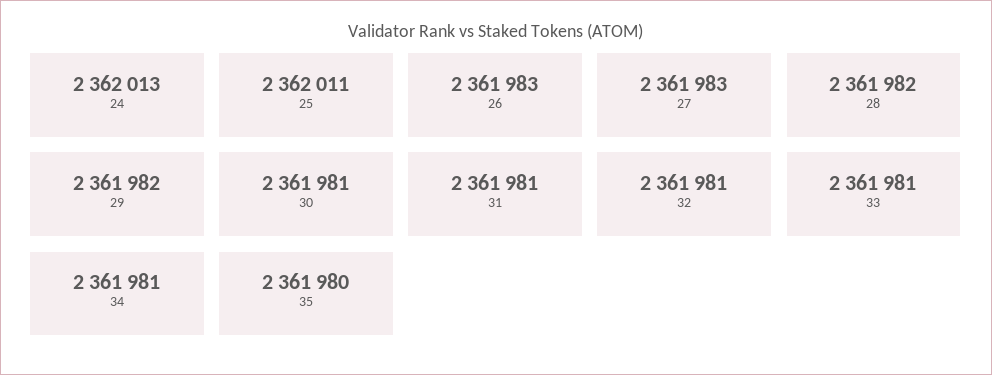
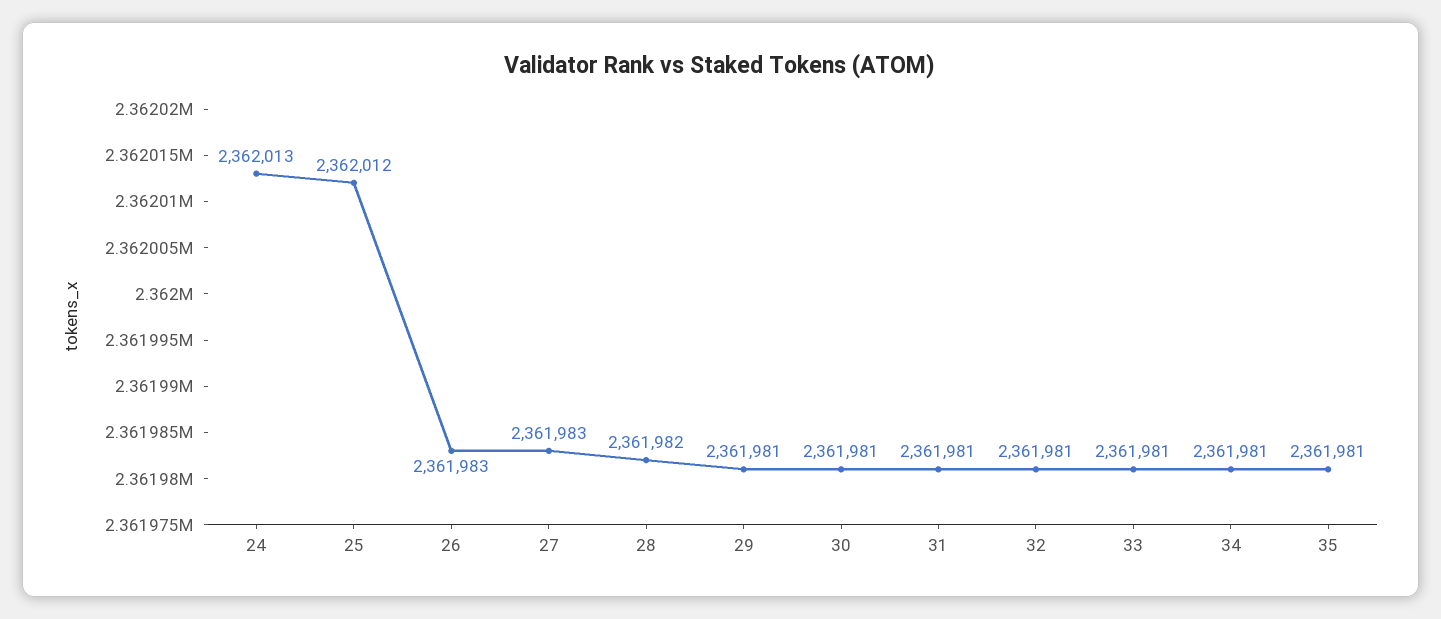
  {
    "24": 2362013,
-   "25": 2362011,
+   "25": 2362012,
    "26": 2361983,
    "27": 2361983,
    "28": 2361982,
-   "29": 2361982,
+   "29": 2361981,
    "30": 2361981,
    "31": 2361981,
    "32": 2361981,
    "33": 2361981,
    "34": 2361981,
-   "35": 2361980
+   "35": 2361981
  }

